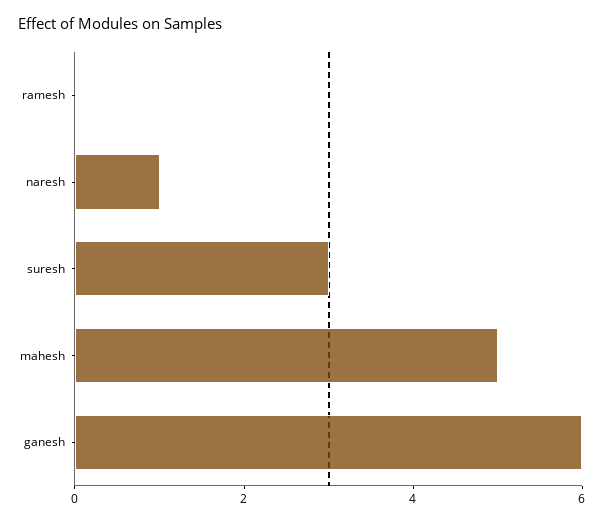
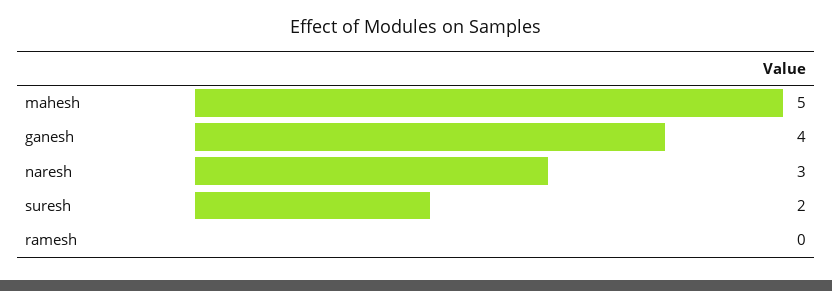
  {
    "ramesh": 0,
-   "naresh": 1,
+   "naresh": 3,
-   "suresh": 3,
+   "suresh": 2,
    "mahesh": 5,
-   "ganesh": 6
+   "ganesh": 4
  }

